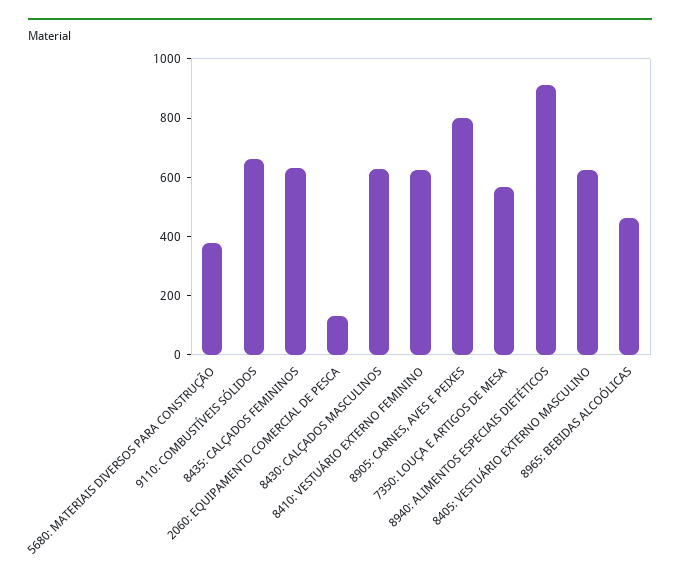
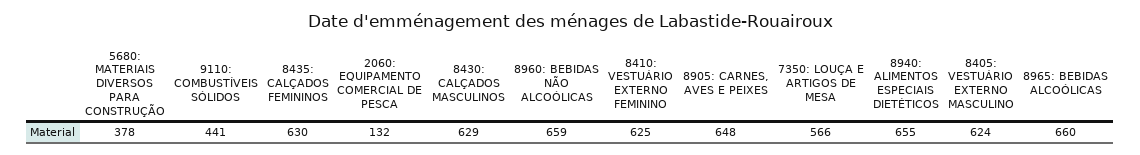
  {
    "5680: MATERIAIS DIVERSOS PARA CONSTRUÇÃO": 378,
-   "9110: COMBUSTÍVEIS SÓLIDOS": 650,
+   "9110: COMBUSTÍVEIS SÓLIDOS": 441,
    "8435: CALÇADOS FEMININOS": 630,
    "2060: EQUIPAMENTO COMERCIAL DE PESCA": 132,
    "8430: CALÇADOS MASCULINOS": 629,
    "8410: VESTUÁRIO EXTERNO FEMININO": 625,
-   "8905: CARNES, AVES E PEIXES": 800,
+   "8905: CARNES, AVES E PEIXES": 648,
    "7350: LOUÇA E ARTIGOS DE MESA": 566,
-   "8940: ALIMENTOS ESPECIAIS DIETÉTICOS": 900,
+   "8940: ALIMENTOS ESPECIAIS DIETÉTICOS": 655,
    "8405: VESTUÁRIO EXTERNO MASCULINO": 624,
-   "8965: BEBIDAS ALCOÓLICAS": 450
+   "8965: BEBIDAS ALCOÓLICAS": 660,
+   "8960: BEBIDAS NÃO ALCOÓLICAS": 659
  }

